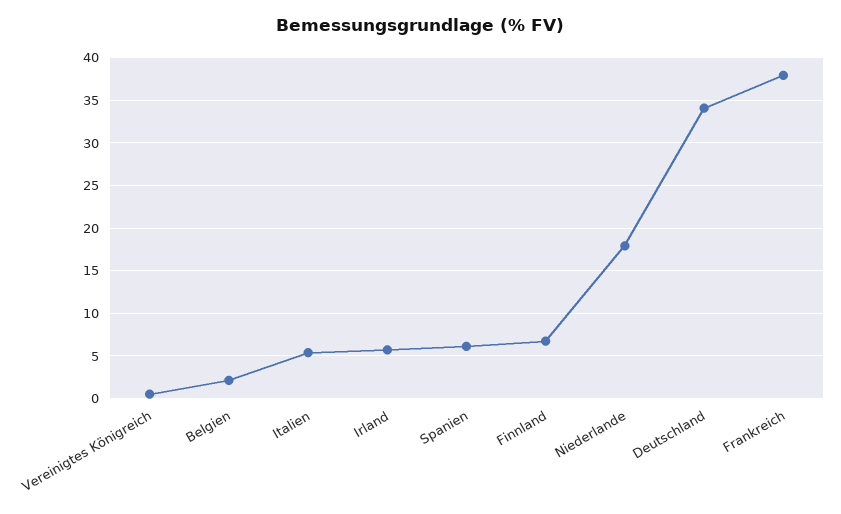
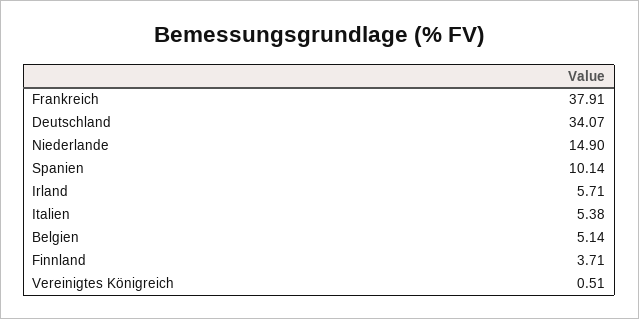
  {
    "Vereinigtes Königreich": 0.51,
-   "Belgien": 2,
+   "Belgien": 5.14,
    "Italien": 5.38,
    "Irland": 5.71,
-   "Spanien": 6,
+   "Spanien": 10.14,
-   "Finnland": 7,
+   "Finnland": 3.71,
-   "Niederlande": 18,
+   "Niederlande": 14.9,
    "Deutschland": 34.07,
    "Frankreich": 37.91
  }

